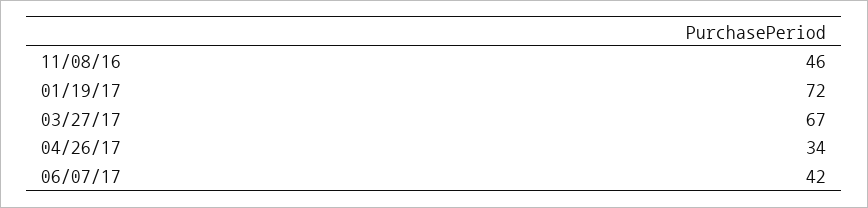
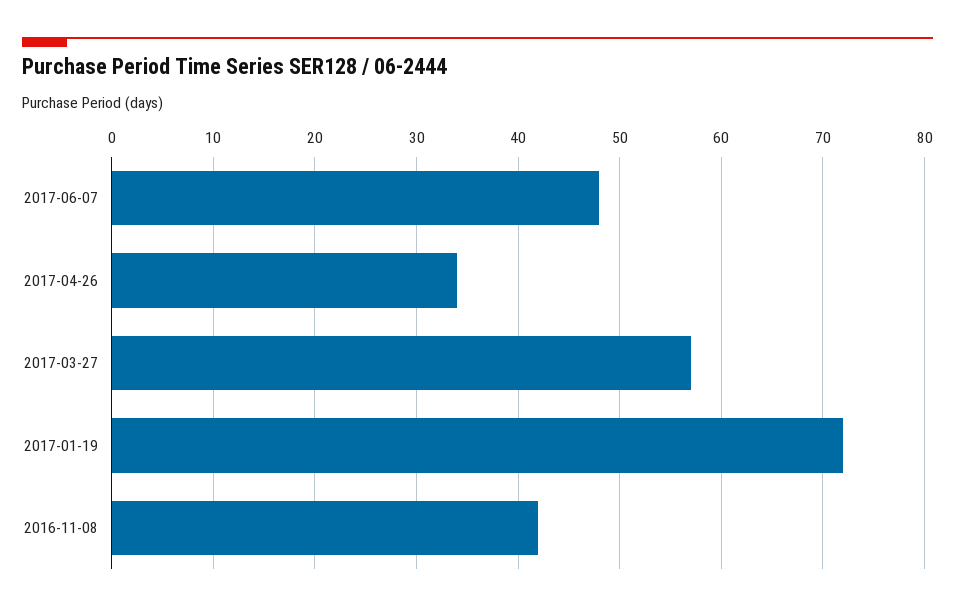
  {
-   "11/08/16": 46,
+   "11/08/16": 42,
    "01/19/17": 72,
-   "03/27/17": 67,
+   "03/27/17": 57,
    "04/26/17": 34,
-   "06/07/17": 42
+   "06/07/17": 48
  }

